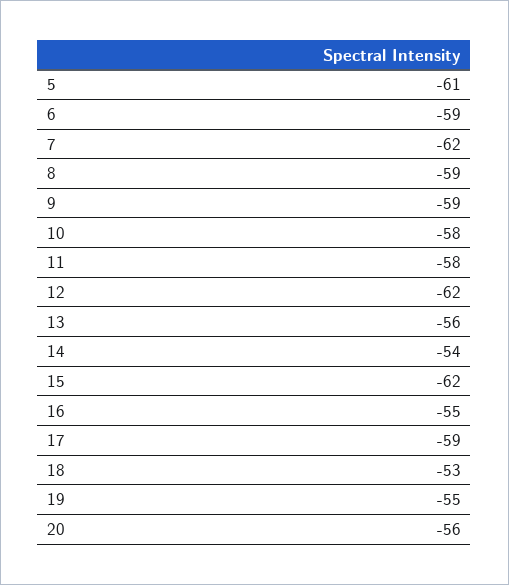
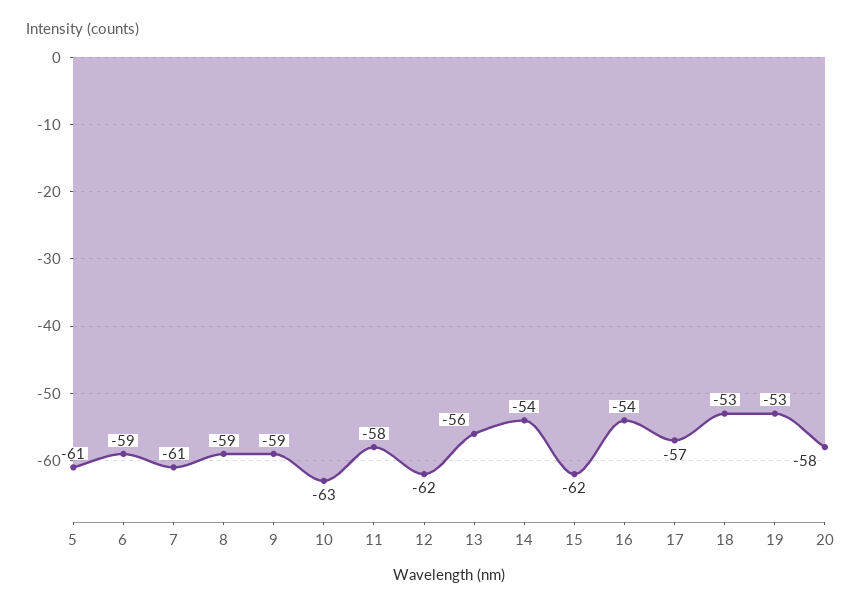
  {
    "5": -61,
    "6": -59,
-   "7": -62,
+   "7": -61,
    "8": -59,
    "9": -59,
-   "10": -58,
+   "10": -63,
    "11": -58,
    "12": -62,
    "13": -56,
    "14": -54,
    "15": -62,
-   "16": -55,
+   "16": -54,
-   "17": -59,
+   "17": -57,
    "18": -53,
-   "19": -55,
+   "19": -53,
-   "20": -56
+   "20": -58
  }

